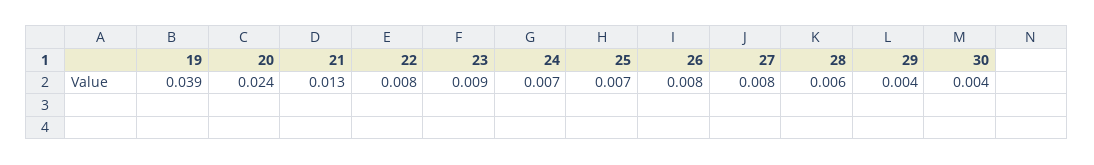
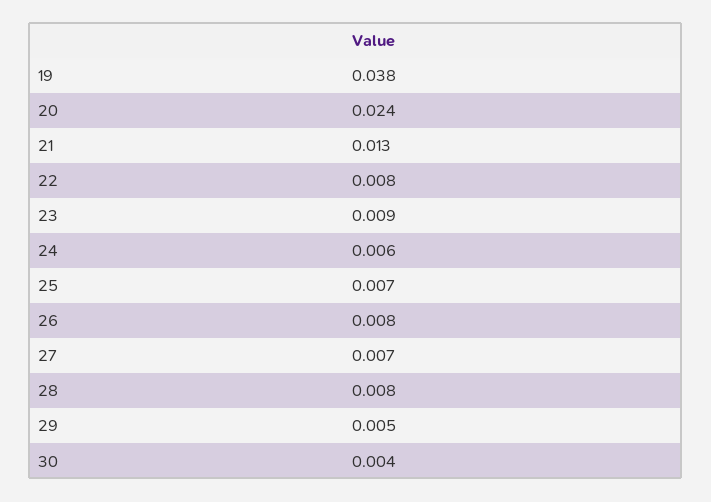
  {
-   "19": 0.039,
+   "19": 0.038,
    "20": 0.024,
    "21": 0.013,
    "22": 0.008,
    "23": 0.009,
-   "24": 0.007,
+   "24": 0.006,
    "25": 0.007,
    "26": 0.008,
-   "27": 0.008,
+   "27": 0.007,
-   "28": 0.006,
+   "28": 0.008,
-   "29": 0.004,
+   "29": 0.005,
    "30": 0.004
  }

